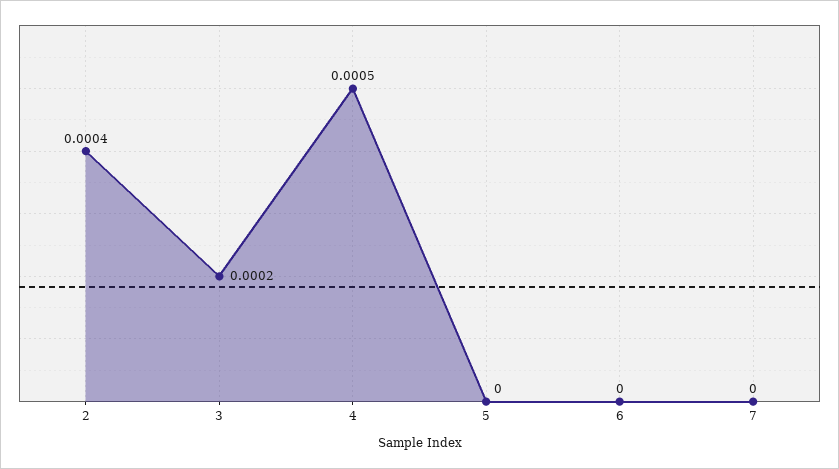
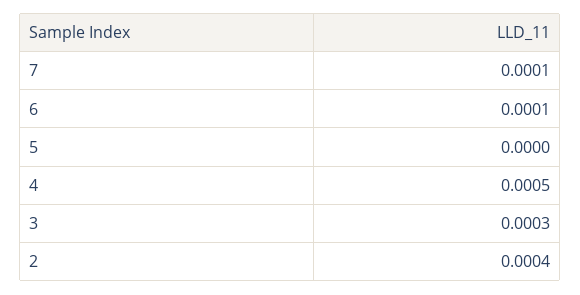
  {
    "2": 0.0004,
-   "3": 0.0002,
+   "3": 0.0003,
    "4": 0.0005,
    "5": 0,
-   "6": 0,
+   "6": 0.0001,
-   "7": 0
+   "7": 0.0001
  }

